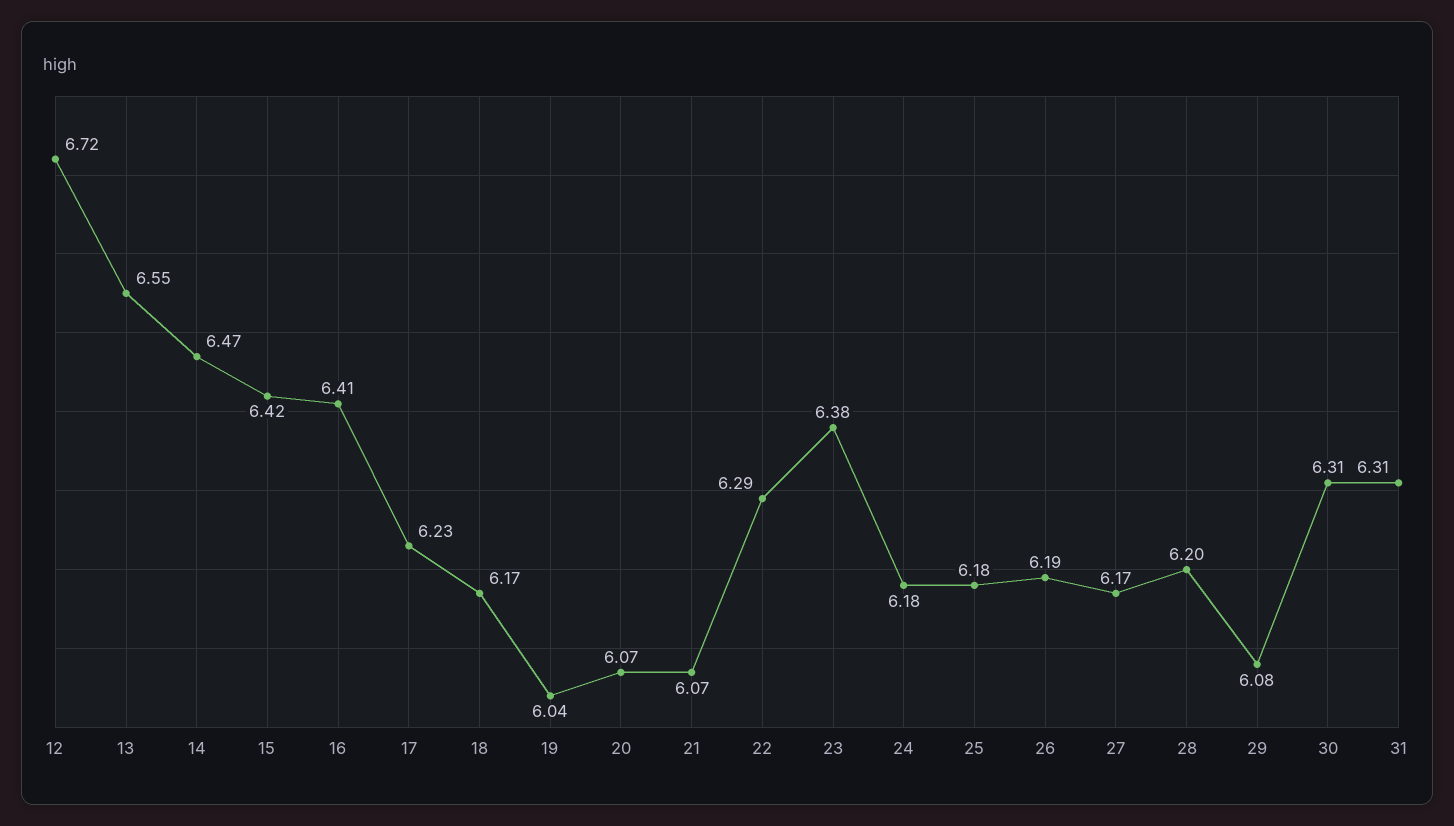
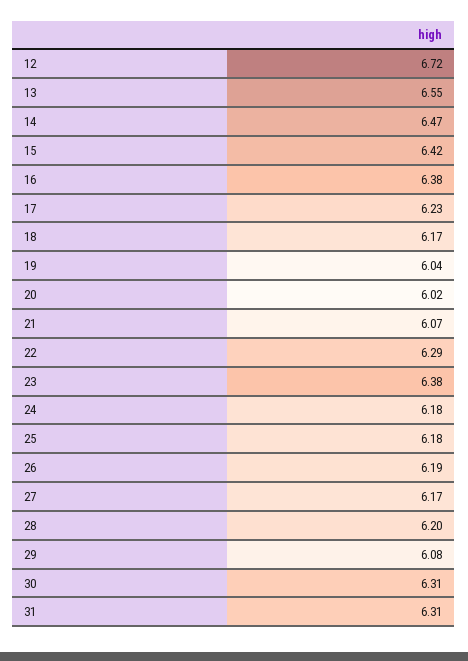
  {
    "12": 6.72,
    "13": 6.55,
    "14": 6.47,
    "15": 6.42,
-   "16": 6.41,
+   "16": 6.38,
    "17": 6.23,
    "18": 6.17,
    "19": 6.04,
-   "20": 6.07,
+   "20": 6.02,
    "21": 6.07,
    "22": 6.29,
    "23": 6.38,
    "24": 6.18,
    "25": 6.18,
    "26": 6.19,
    "27": 6.17,
    "28": 6.2,
    "29": 6.08,
    "30": 6.31,
    "31": 6.31
  }

